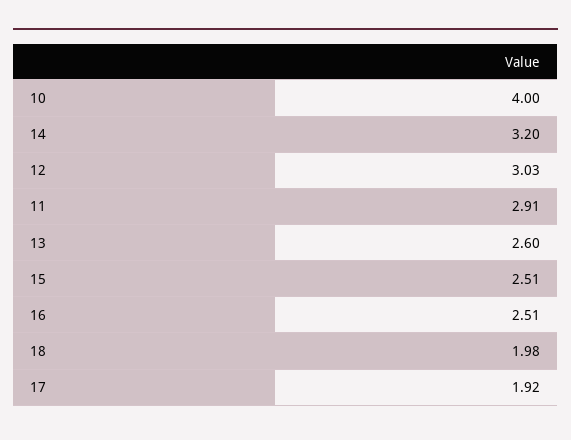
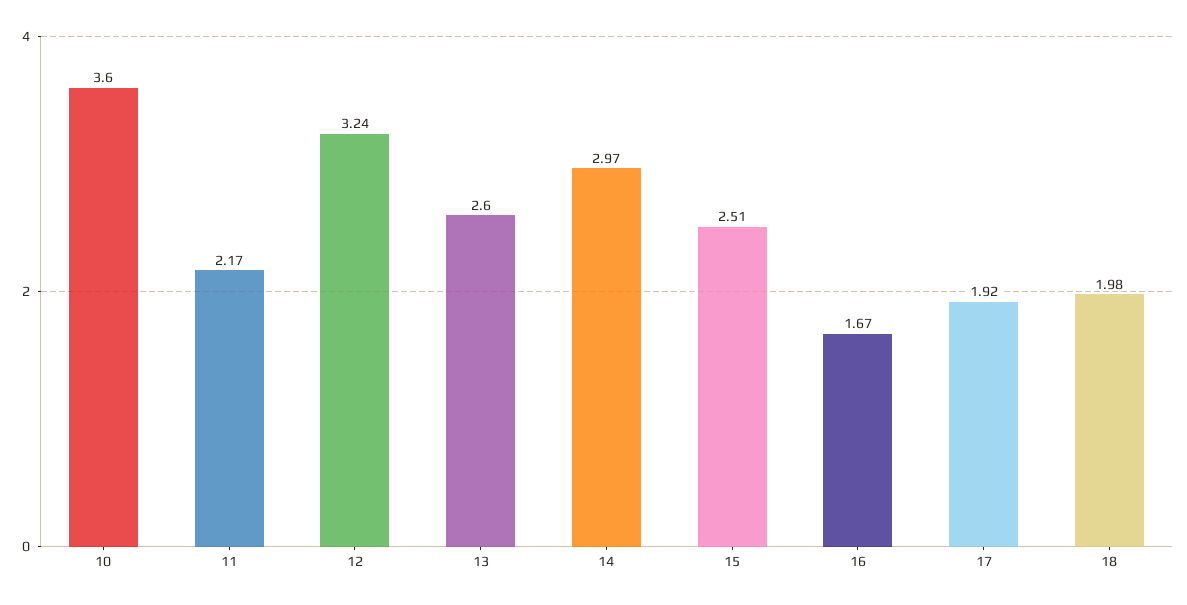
  {
-   "10": 4,
+   "10": 3.6,
-   "14": 3.2,
+   "14": 2.97,
-   "12": 3.03,
+   "12": 3.24,
-   "11": 2.91,
+   "11": 2.17,
    "13": 2.6,
    "15": 2.51,
-   "16": 2.51,
+   "16": 1.67,
    "18": 1.98,
    "17": 1.92
  }

